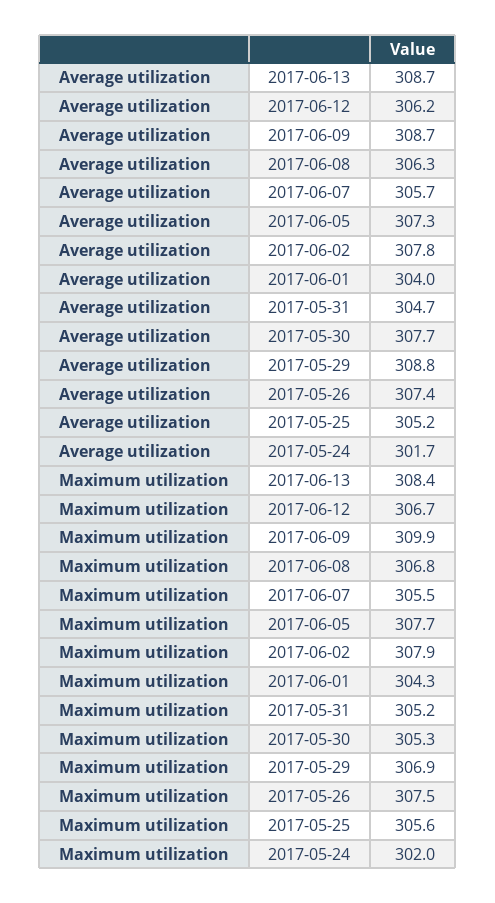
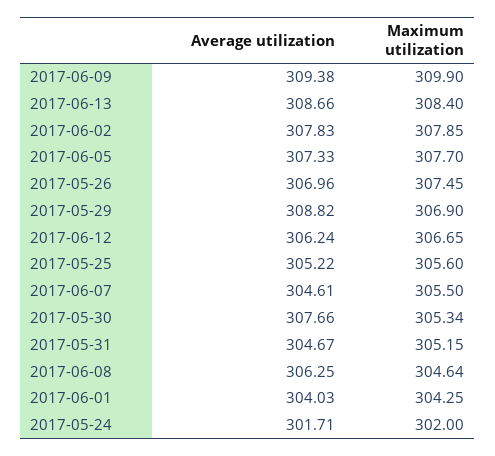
  {
    "Average utilization": {
      "2017-06-13": 308.66,
      "2017-06-12": 306.24,
-     "2017-06-09": 308.7,
+     "2017-06-09": 309.38,
      "2017-06-08": 306.25,
-     "2017-06-07": 305.7,
+     "2017-06-07": 304.61,
      "2017-06-05": 307.33,
      "2017-06-02": 307.83,
      "2017-06-01": 304.03,
      "2017-05-31": 304.67,
      "2017-05-30": 307.66,
      "2017-05-29": 308.82,
-     "2017-05-26": 307.4,
+     "2017-05-26": 306.96,
      "2017-05-25": 305.22,
      "2017-05-24": 301.71
    },
    "Maximum utilization": {
      "2017-06-13": 308.4,
      "2017-06-12": 306.65,
      "2017-06-09": 309.9,
-     "2017-06-08": 306.8,
+     "2017-06-08": 304.64,
      "2017-06-07": 305.5,
      "2017-06-05": 307.7,
      "2017-06-02": 307.85,
      "2017-06-01": 304.25,
      "2017-05-31": 305.15,
      "2017-05-30": 305.34,
      "2017-05-29": 306.9,
      "2017-05-26": 307.45,
      "2017-05-25": 305.6,
      "2017-05-24": 302
    }
  }

